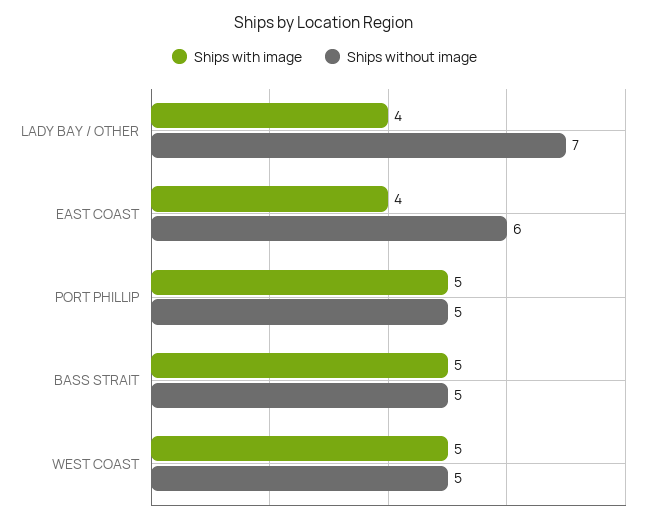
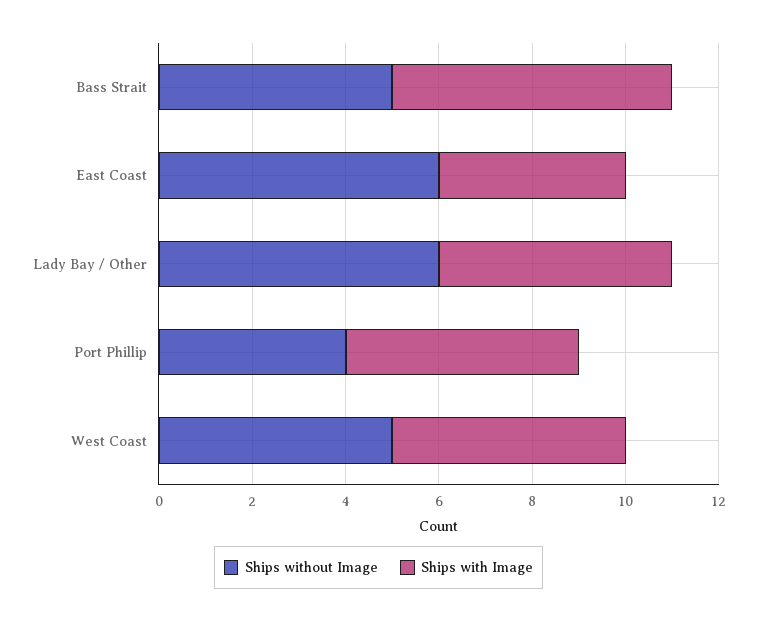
  {
    "Ships with image": {
-     "LADY BAY / OTHER": 4,
+     "LADY BAY / OTHER": 5,
      "EAST COAST": 4,
      "PORT PHILLIP": 5,
-     "BASS STRAIT": 5,
+     "BASS STRAIT": 6,
      "WEST COAST": 5
    },
    "Ships without image": {
-     "LADY BAY / OTHER": 7,
+     "LADY BAY / OTHER": 6,
      "EAST COAST": 6,
-     "PORT PHILLIP": 5,
+     "PORT PHILLIP": 4,
      "BASS STRAIT": 5,
      "WEST COAST": 5
    }
  }

